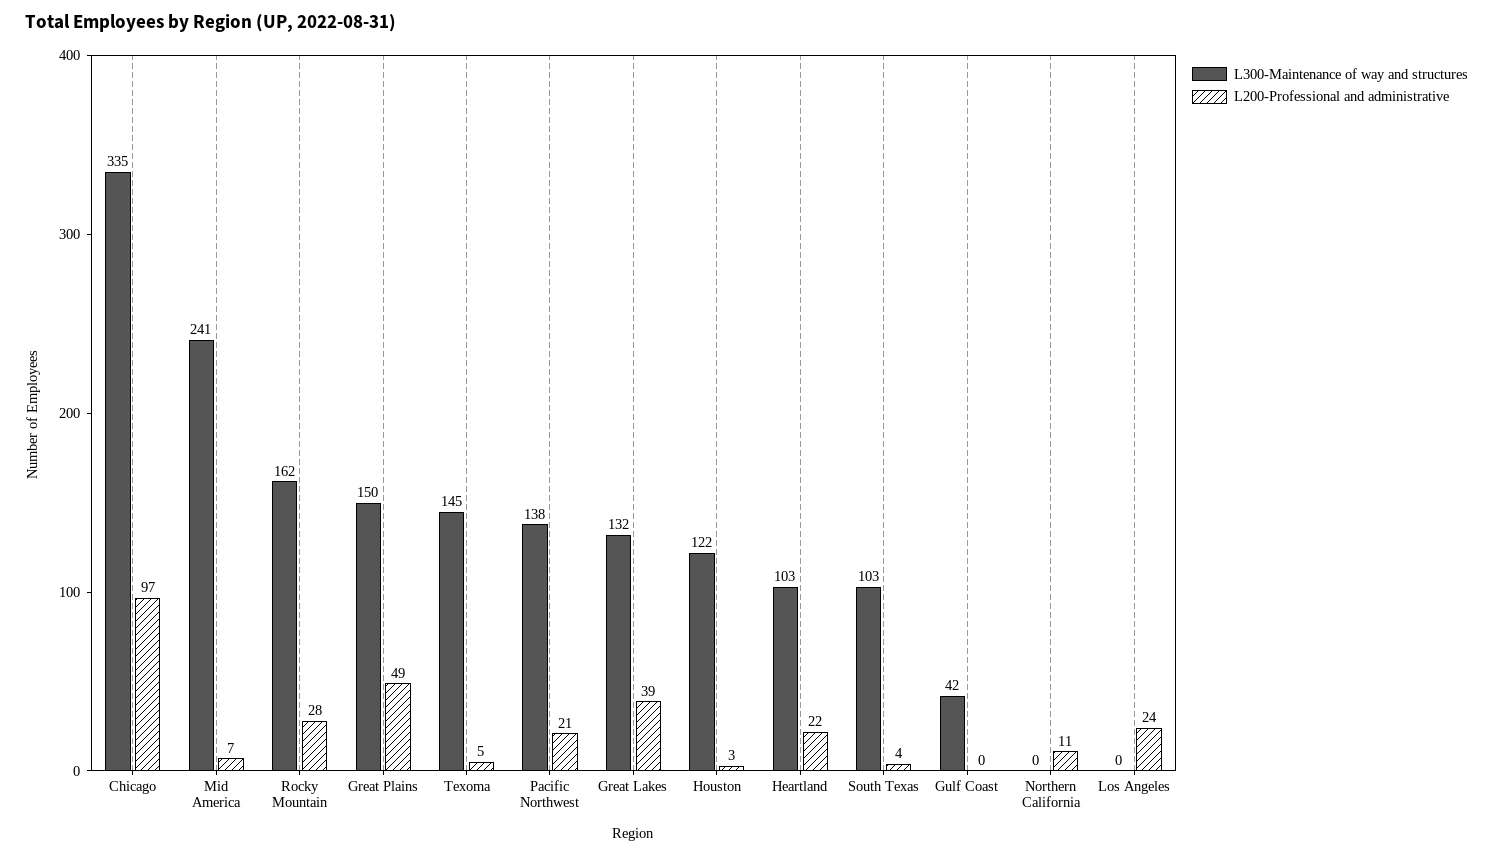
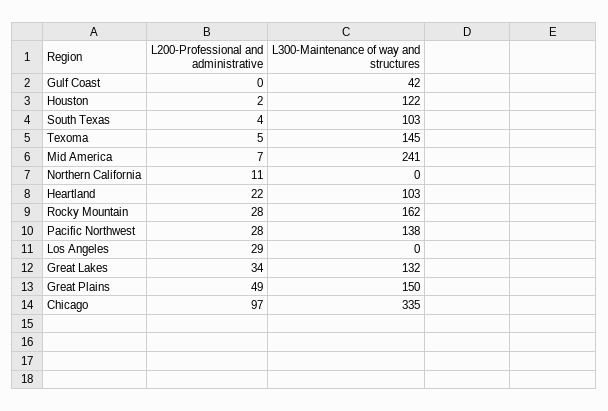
  {
    "L300-Maintenance of way and structures": {
      "Chicago": 335,
      "Mid America": 241,
      "Rocky Mountain": 162,
      "Great Plains": 150,
      "Texoma": 145,
      "Pacific Northwest": 138,
      "Great Lakes": 132,
      "Houston": 122,
      "Heartland": 103,
      "South Texas": 103,
      "Gulf Coast": 42,
      "Northern California": 0,
      "Los Angeles": 0
    },
    "L200-Professional and administrative": {
      "Chicago": 97,
      "Mid America": 7,
      "Rocky Mountain": 28,
      "Great Plains": 49,
      "Texoma": 5,
-     "Pacific Northwest": 21,
+     "Pacific Northwest": 28,
-     "Great Lakes": 39,
+     "Great Lakes": 34,
-     "Houston": 3,
+     "Houston": 2,
      "Heartland": 22,
      "South Texas": 4,
      "Gulf Coast": 0,
      "Northern California": 11,
-     "Los Angeles": 24
+     "Los Angeles": 29
    }
  }

